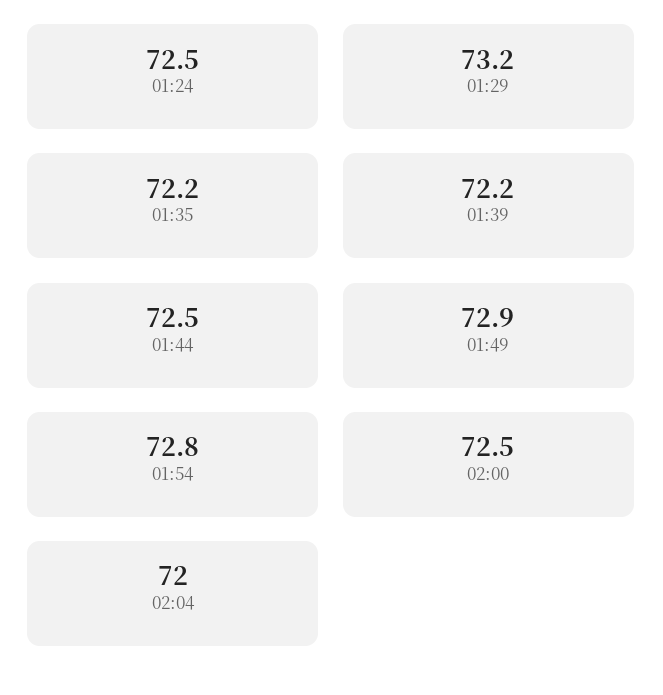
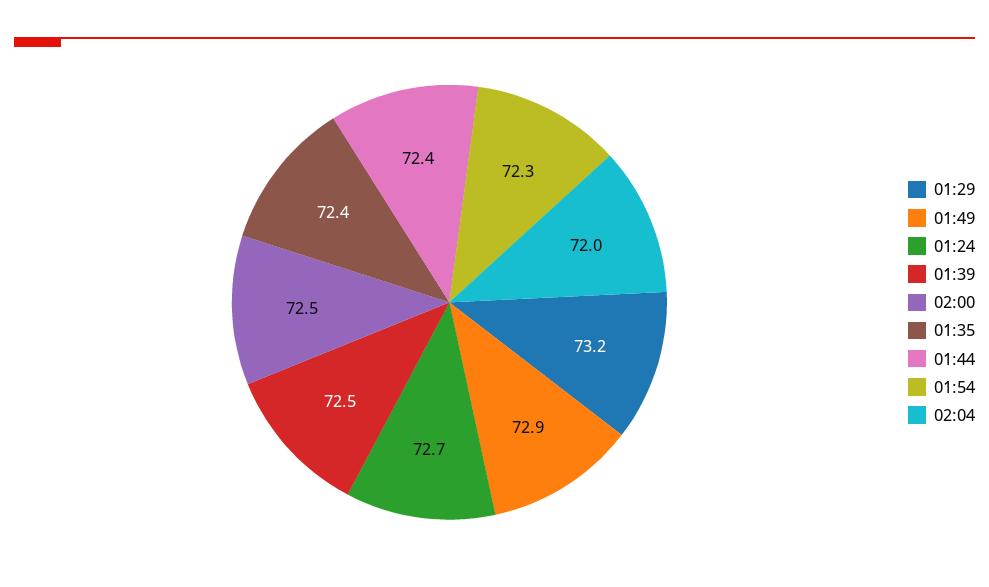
  {
-   "01:24": 72.5,
+   "01:24": 72.7,
    "01:29": 73.2,
-   "01:35": 72.2,
+   "01:35": 72.4,
-   "01:39": 72.2,
+   "01:39": 72.5,
-   "01:44": 72.5,
+   "01:44": 72.4,
    "01:49": 72.9,
-   "01:54": 72.8,
+   "01:54": 72.3,
    "02:00": 72.5,
    "02:04": 72
  }

